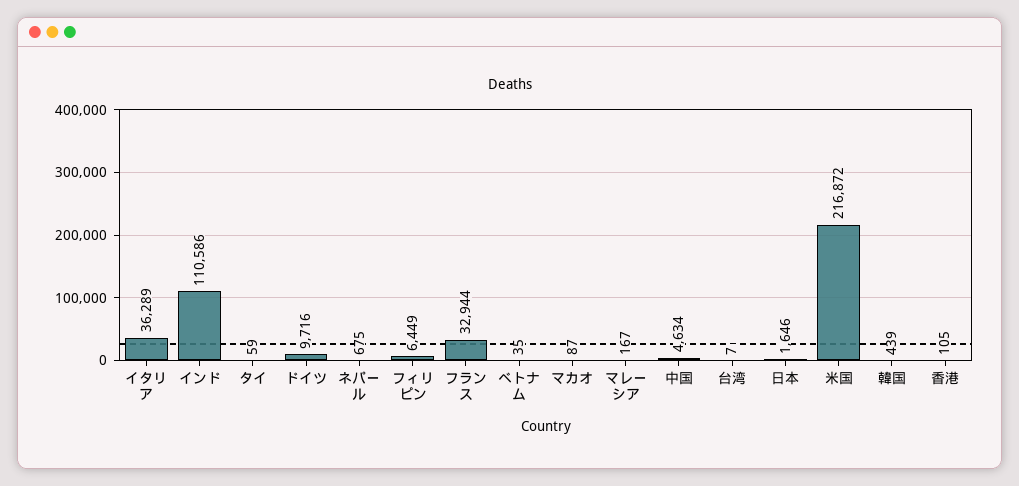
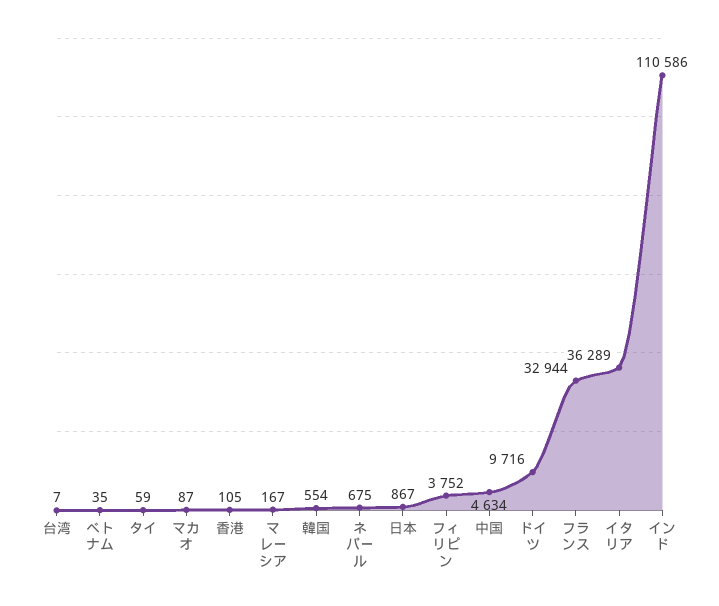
  {
    "イタリア": 36289,
    "インド": 110586,
    "タイ": 59,
    "ドイツ": 9716,
    "ネパール": 675,
-   "フィリピン": 6449,
+   "フィリピン": 3752,
    "フランス": 32944,
    "ベトナム": 35,
    "マカオ": 87,
    "マレーシア": 167,
    "中国": 4634,
    "台湾": 7,
-   "日本": 1646,
+   "日本": 867,
-   "米国": 216872,
-   "韓国": 439,
+   "韓国": 554,
    "香港": 105
  }

